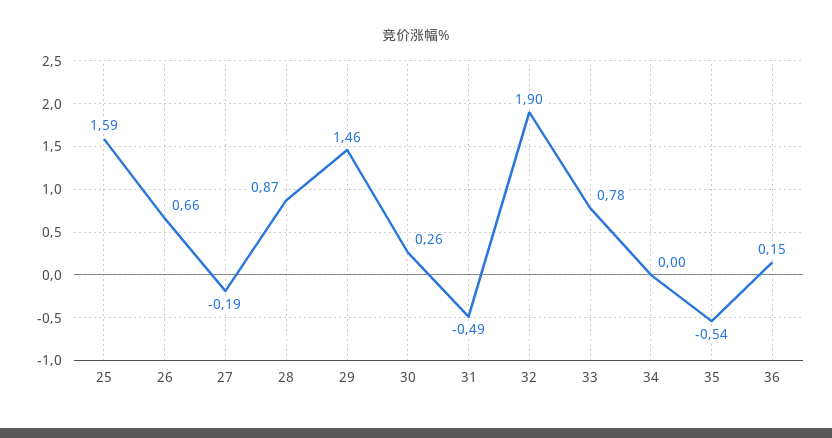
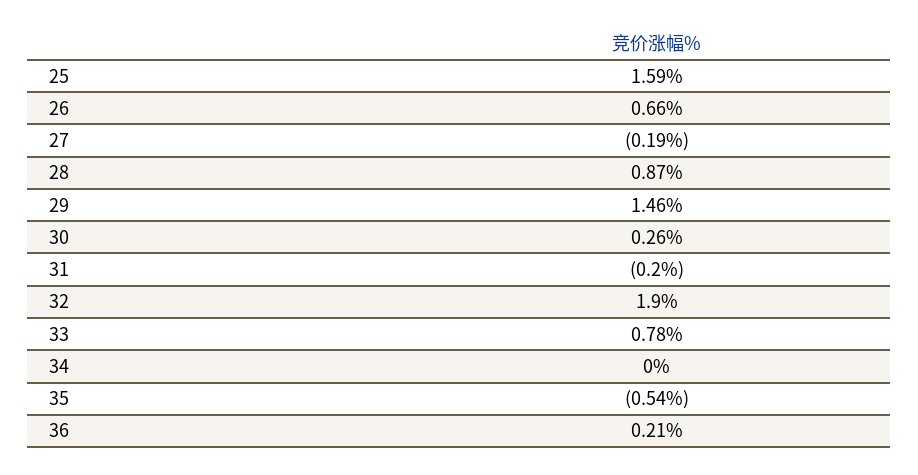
  {
    "25": 1.59,
    "26": 0.66,
    "27": -0.19,
    "28": 0.87,
    "29": 1.46,
    "30": 0.26,
-   "31": -0.49,
+   "31": -0.2,
    "32": 1.9,
    "33": 0.78,
    "34": 0,
    "35": -0.54,
-   "36": 0.15
+   "36": 0.21
  }

